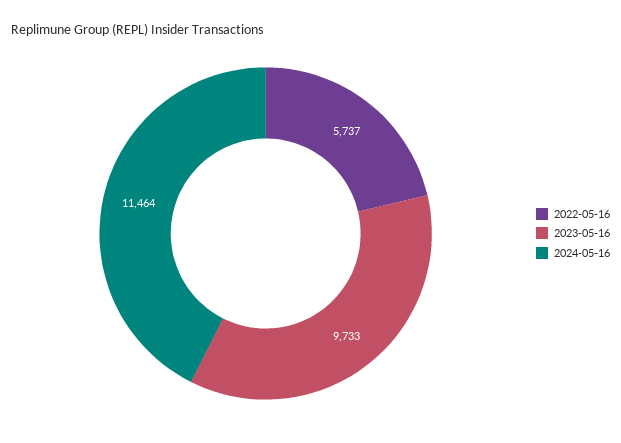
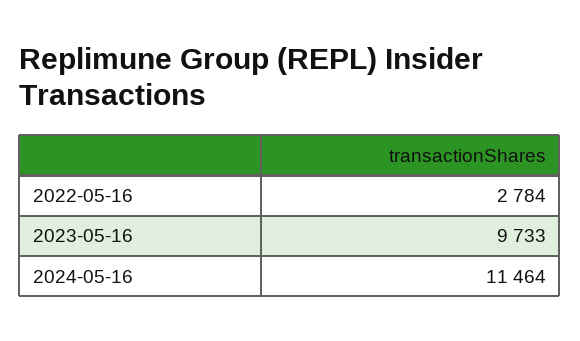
  {
-   "2022-05-16": 5737,
+   "2022-05-16": 2784,
    "2023-05-16": 9733,
    "2024-05-16": 11464
  }

